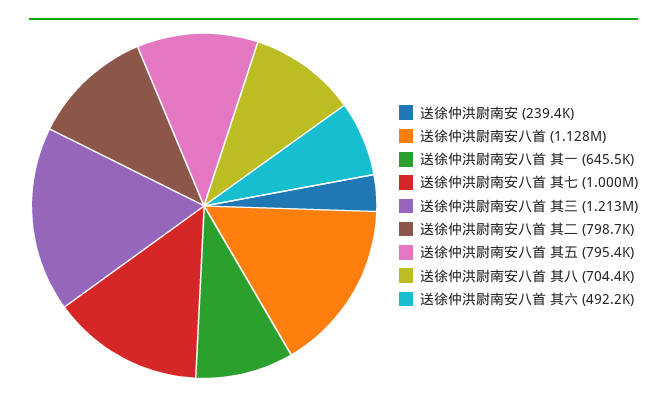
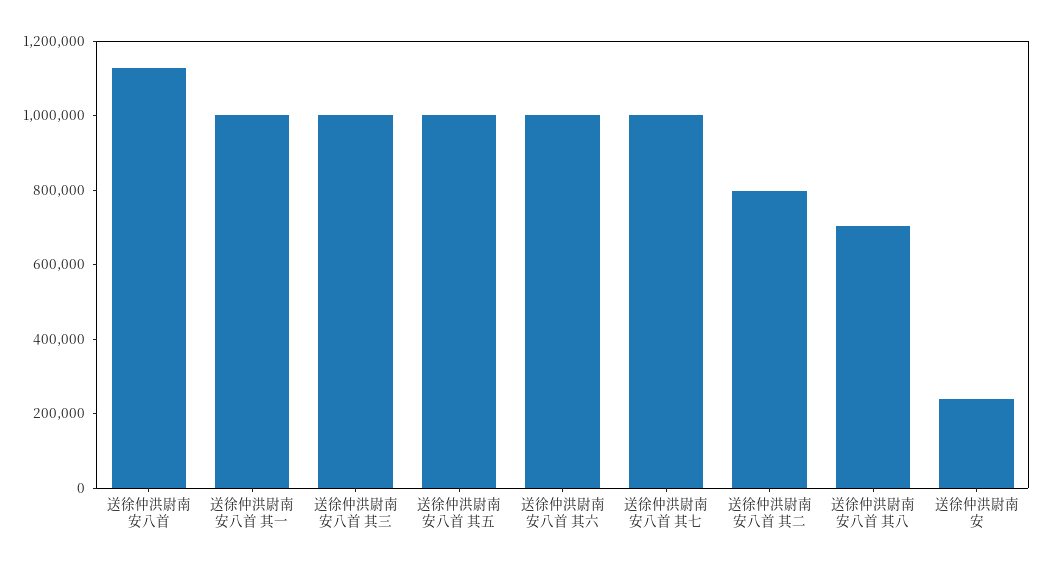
  {
    "送徐仲洪尉南安": 239400,
    "送徐仲洪尉南安八首": 1128000,
-   "送徐仲洪尉南安八首 其一": 645500,
+   "送徐仲洪尉南安八首 其一": 1000000,
    "送徐仲洪尉南安八首 其七": 1000000,
-   "送徐仲洪尉南安八首 其三": 1213000,
+   "送徐仲洪尉南安八首 其三": 1000000,
    "送徐仲洪尉南安八首 其二": 798700,
-   "送徐仲洪尉南安八首 其五": 795400,
+   "送徐仲洪尉南安八首 其五": 1000000,
    "送徐仲洪尉南安八首 其八": 704400,
-   "送徐仲洪尉南安八首 其六": 492200
+   "送徐仲洪尉南安八首 其六": 1000000
  }

